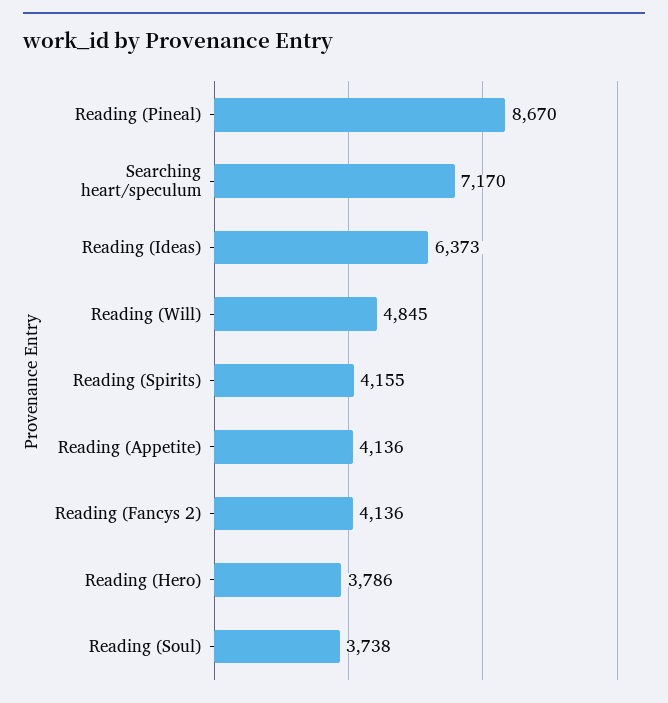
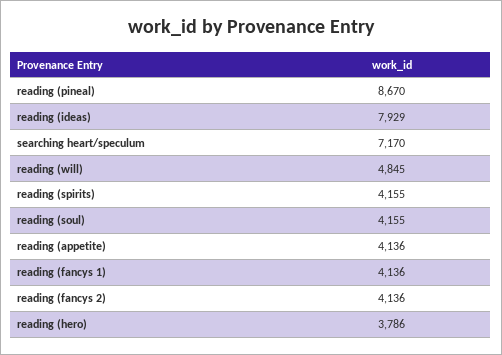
  {
    "Reading (Pineal)": 8670,
    "Searching heart/speculum": 7170,
-   "Reading (Ideas)": 6373,
+   "Reading (Ideas)": 7929,
    "Reading (Will)": 4845,
    "Reading (Spirits)": 4155,
    "Reading (Appetite)": 4136,
    "Reading (Fancys 2)": 4136,
    "Reading (Hero)": 3786,
-   "Reading (Soul)": 3738
+   "Reading (Soul)": 4155,
+   "reading (fancys 1)": 4136
  }

